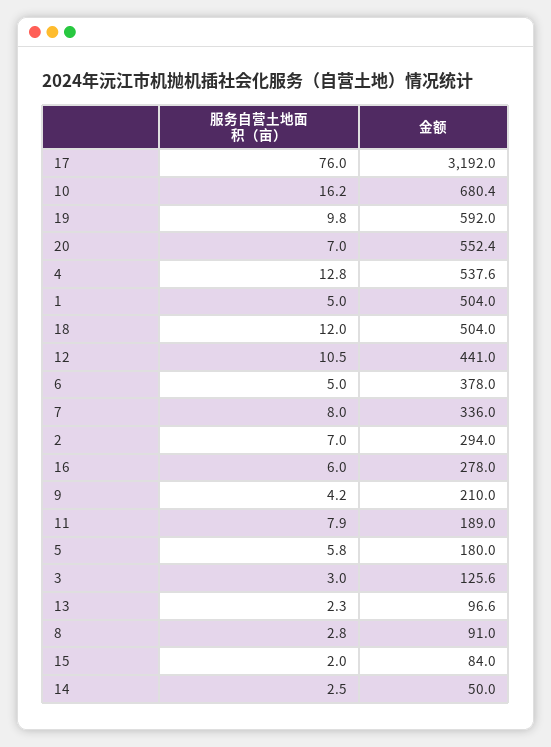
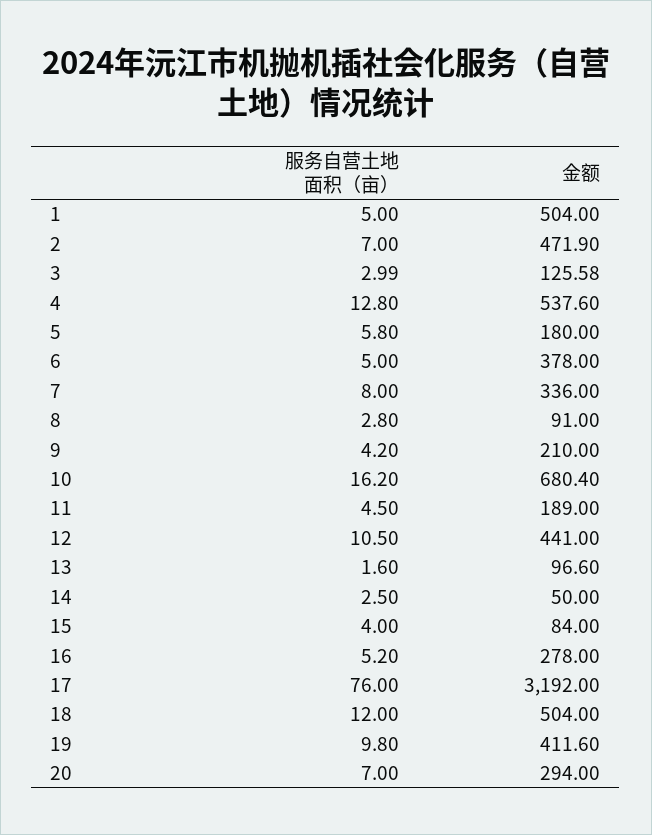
  {
    "服务自营土地面积（亩）": {
      "17": 76,
      "10": 16.2,
      "19": 9.8,
      "20": 7,
      "4": 12.8,
      "1": 5,
      "18": 12,
      "12": 10.5,
      "6": 5,
      "7": 8,
      "2": 7,
-     "16": 6,
+     "16": 5.2,
      "9": 4.2,
-     "11": 7.9,
+     "11": 4.5,
      "5": 5.8,
      "3": 2.99,
-     "13": 2.3,
+     "13": 1.6,
      "8": 2.8,
-     "15": 2,
+     "15": 4,
      "14": 2.5
    },
    "金额": {
      "17": 3192,
      "10": 680.4,
-     "19": 592,
+     "19": 411.6,
-     "20": 552.4,
+     "20": 294,
      "4": 537.6,
      "1": 504,
      "18": 504,
      "12": 441,
      "6": 378,
      "7": 336,
-     "2": 294,
+     "2": 471.9,
      "16": 278,
      "9": 210,
      "11": 189,
      "5": 180,
      "3": 125.58,
      "13": 96.6,
      "8": 91,
      "15": 84,
      "14": 50
    }
  }

